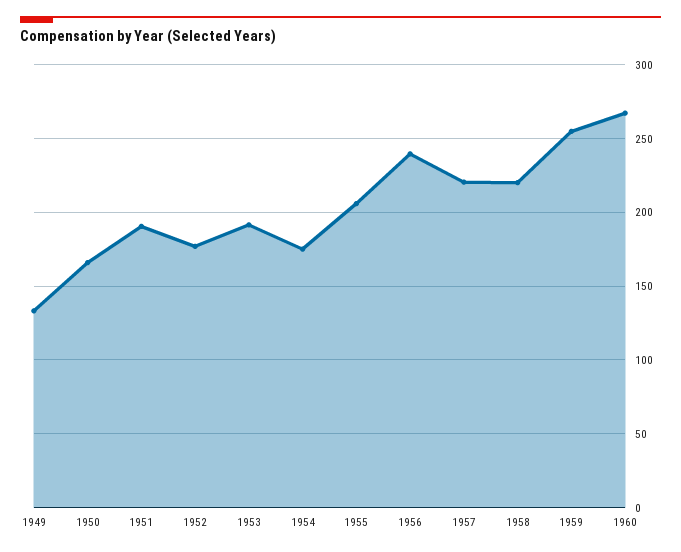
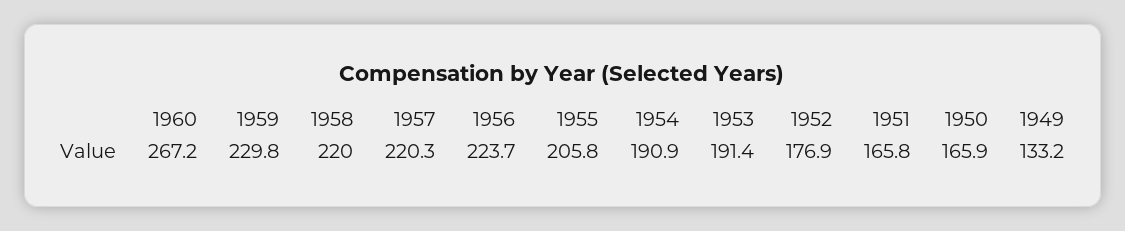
  {
    "1949": 133.2,
    "1950": 165.9,
-   "1951": 190,
+   "1951": 165.8,
    "1952": 176.9,
    "1953": 191.4,
-   "1954": 175,
+   "1954": 190.9,
    "1955": 205.8,
-   "1956": 240,
+   "1956": 223.7,
    "1957": 220.3,
    "1958": 220,
-   "1959": 255,
+   "1959": 229.8,
    "1960": 267.2
  }

